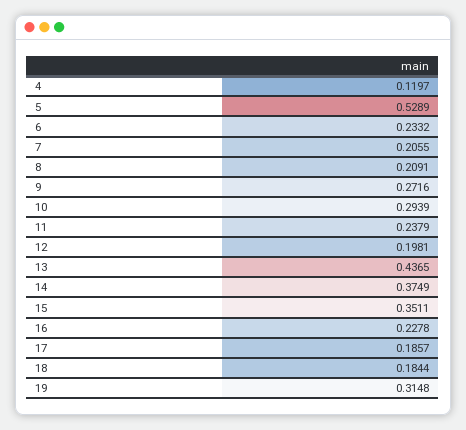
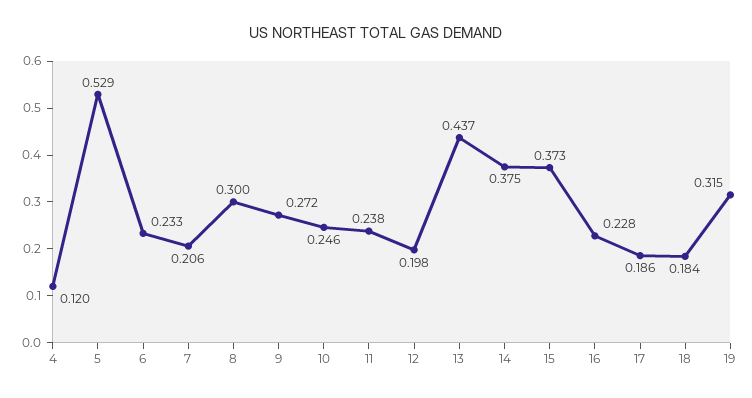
  {
    "4": 0.1197,
    "5": 0.5289,
    "6": 0.2332,
    "7": 0.2055,
-   "8": 0.2091,
+   "8": 0.3,
    "9": 0.2716,
-   "10": 0.2939,
+   "10": 0.246,
    "11": 0.2379,
    "12": 0.1981,
    "13": 0.4365,
    "14": 0.3749,
-   "15": 0.3511,
+   "15": 0.373,
    "16": 0.2278,
    "17": 0.1857,
    "18": 0.1844,
    "19": 0.3148
  }

